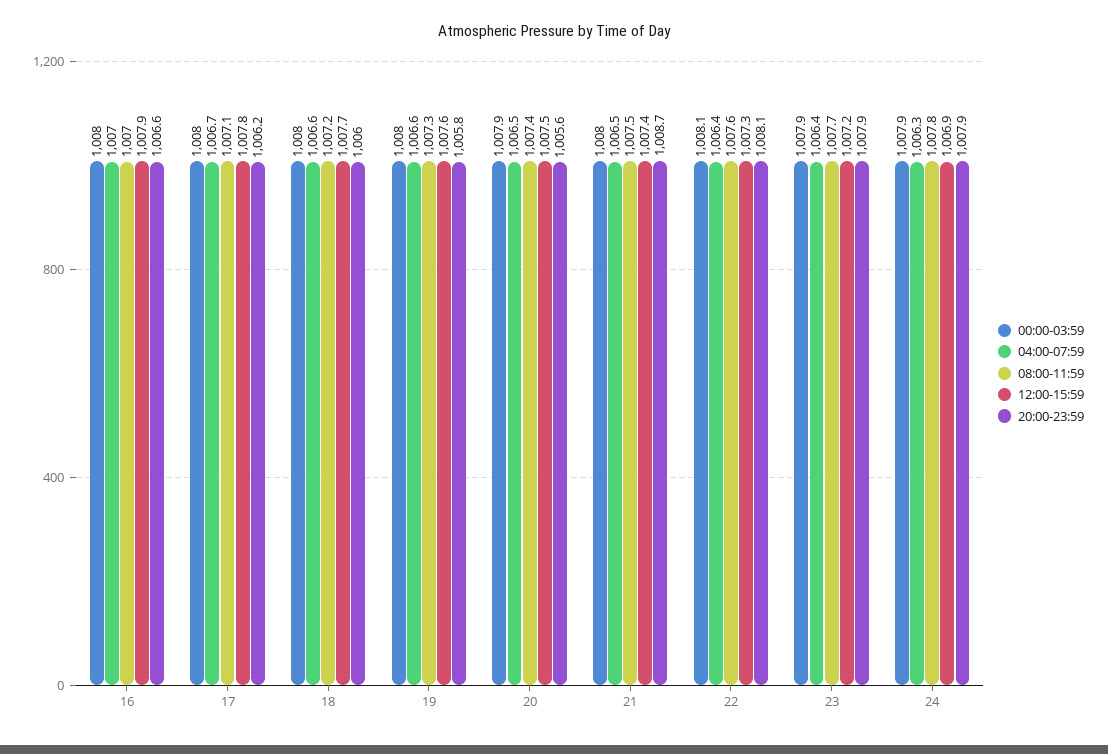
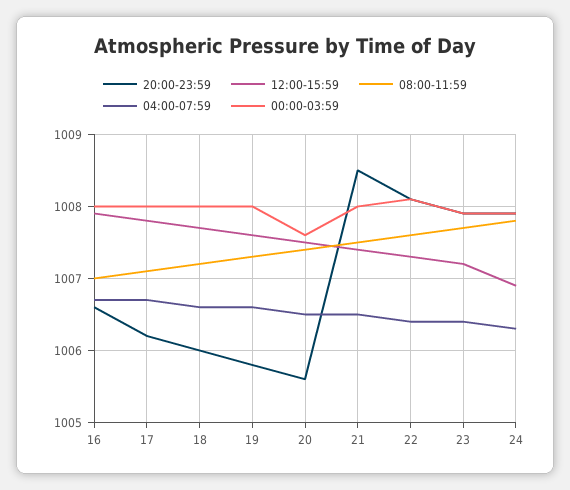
  {
    "00:00-03:59": {
      "16": 1008,
      "17": 1008,
      "18": 1008,
      "19": 1008,
-     "20": 1007.9,
+     "20": 1007.6,
      "21": 1008,
      "22": 1008.1,
      "23": 1007.9,
      "24": 1007.9
    },
    "04:00-07:59": {
-     "16": 1007,
+     "16": 1006.7,
      "17": 1006.7,
      "18": 1006.6,
      "19": 1006.6,
      "20": 1006.5,
      "21": 1006.5,
      "22": 1006.4,
      "23": 1006.4,
      "24": 1006.3
    },
    "08:00-11:59": {
      "16": 1007,
      "17": 1007.1,
      "18": 1007.2,
      "19": 1007.3,
      "20": 1007.4,
      "21": 1007.5,
      "22": 1007.6,
      "23": 1007.7,
      "24": 1007.8
    },
    "12:00-15:59": {
      "16": 1007.9,
      "17": 1007.8,
      "18": 1007.7,
      "19": 1007.6,
      "20": 1007.5,
      "21": 1007.4,
      "22": 1007.3,
      "23": 1007.2,
      "24": 1006.9
    },
    "20:00-23:59": {
      "16": 1006.6,
      "17": 1006.2,
      "18": 1006,
      "19": 1005.8,
      "20": 1005.6,
-     "21": 1008.7,
+     "21": 1008.5,
      "22": 1008.1,
      "23": 1007.9,
      "24": 1007.9
    }
  }

